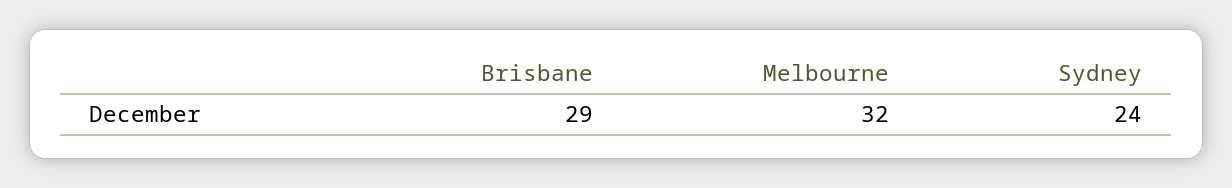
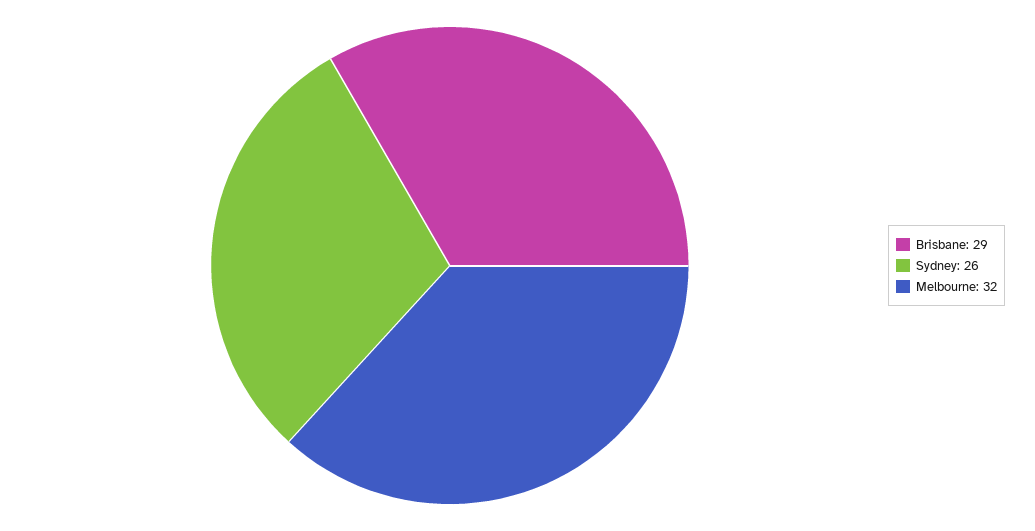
  {
    "Brisbane": 29,
    "Melbourne": 32,
-   "Sydney": 24
+   "Sydney": 26
  }

